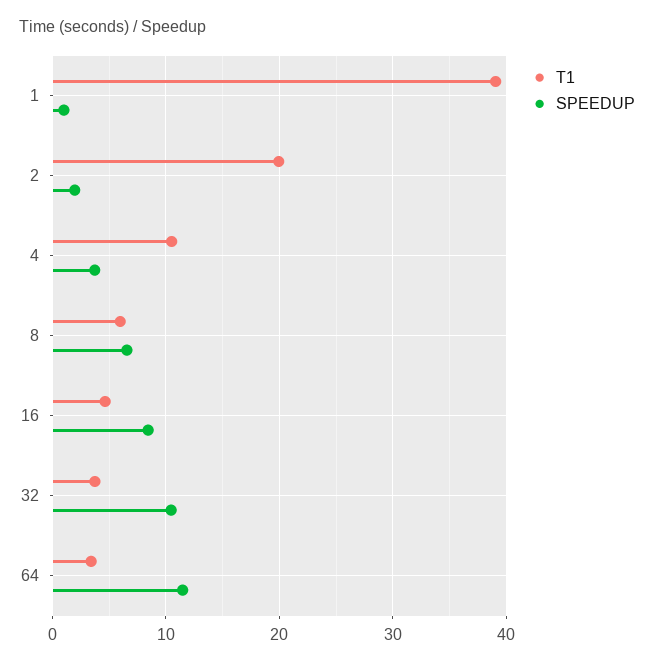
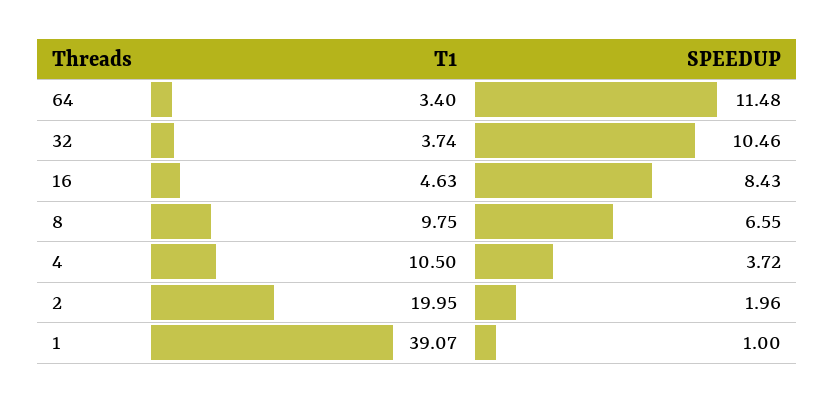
  {
    "T1": {
      "1": 39.07,
      "2": 19.95,
      "4": 10.5,
-     "8": 6,
+     "8": 9.75,
      "16": 4.63,
      "32": 3.74,
      "64": 3.4
    },
    "SPEEDUP": {
      "1": 1,
      "2": 1.96,
      "4": 3.72,
      "8": 6.55,
      "16": 8.43,
      "32": 10.46,
      "64": 11.48
    }
  }

